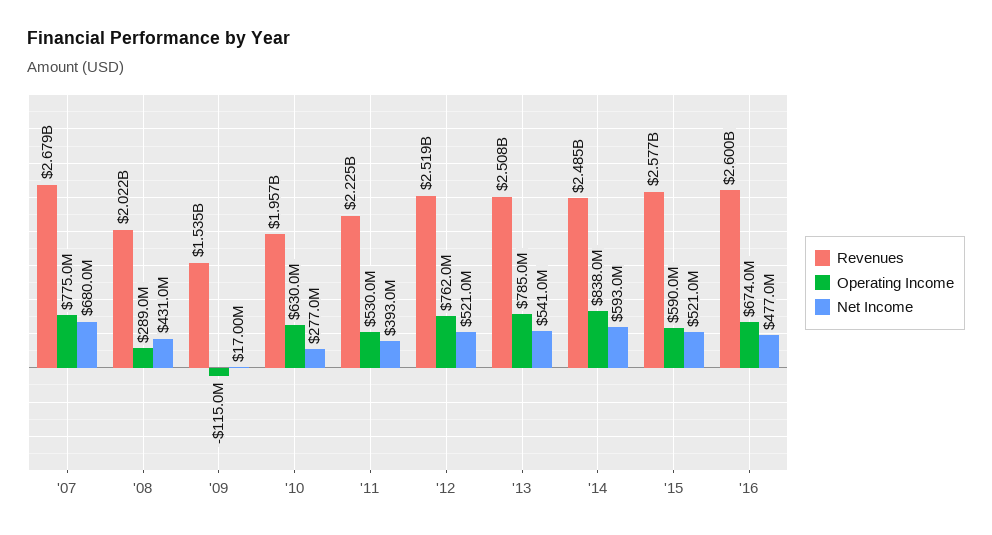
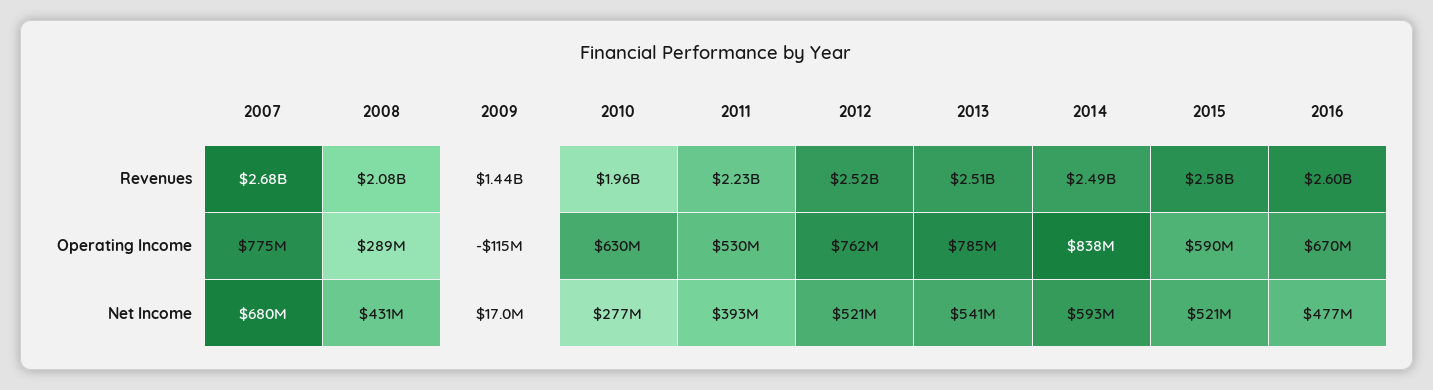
  {
    "Revenues": {
      "'07": 2679000000,
-     "'08": 2022000000,
+     "'08": 2080000000,
-     "'09": 1535000000,
+     "'09": 1440000000,
      "'10": 1957000000,
      "'11": 2225000000,
      "'12": 2519000000,
      "'13": 2508000000,
      "'14": 2485000000,
      "'15": 2577000000,
      "'16": 2600000000
    },
    "Operating Income": {
      "'07": 775000000,
      "'08": 289000000,
      "'09": -115000000,
      "'10": 630000000,
      "'11": 530000000,
      "'12": 762000000,
      "'13": 785000000,
      "'14": 838000000,
      "'15": 590000000,
-     "'16": 674000000
+     "'16": 670000000
    },
    "Net Income": {
      "'07": 680000000,
      "'08": 431000000,
      "'09": 17000000,
      "'10": 277000000,
      "'11": 393000000,
      "'12": 521000000,
      "'13": 541000000,
      "'14": 593000000,
      "'15": 521000000,
      "'16": 477000000
    }
  }

